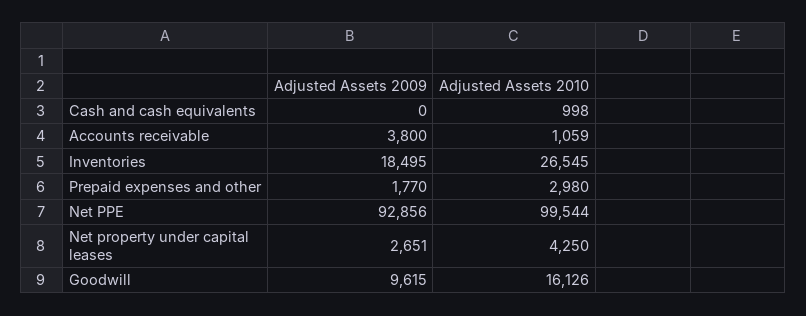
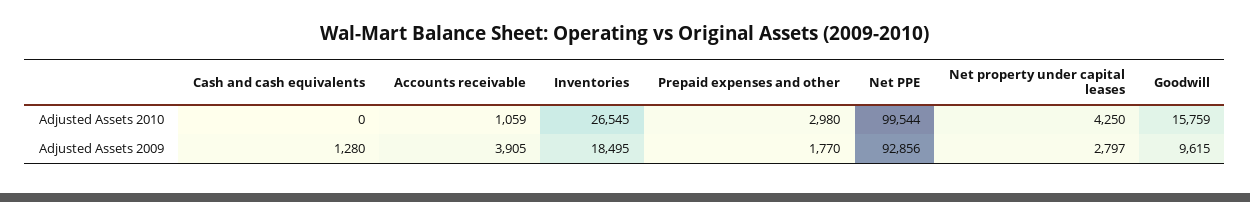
  {
    "Adjusted Assets 2009": {
-     "Cash and cash equivalents": 0,
+     "Cash and cash equivalents": 1280,
-     "Accounts receivable": 3800,
+     "Accounts receivable": 3905,
      "Inventories": 18495,
      "Prepaid expenses and other": 1770,
      "Net PPE": 92856,
-     "Net property under capital leases": 2651,
+     "Net property under capital leases": 2797,
      "Goodwill": 9615
    },
    "Adjusted Assets 2010": {
-     "Cash and cash equivalents": 998,
+     "Cash and cash equivalents": 0,
      "Accounts receivable": 1059,
      "Inventories": 26545,
      "Prepaid expenses and other": 2980,
      "Net PPE": 99544,
      "Net property under capital leases": 4250,
-     "Goodwill": 16126
+     "Goodwill": 15759
    }
  }

